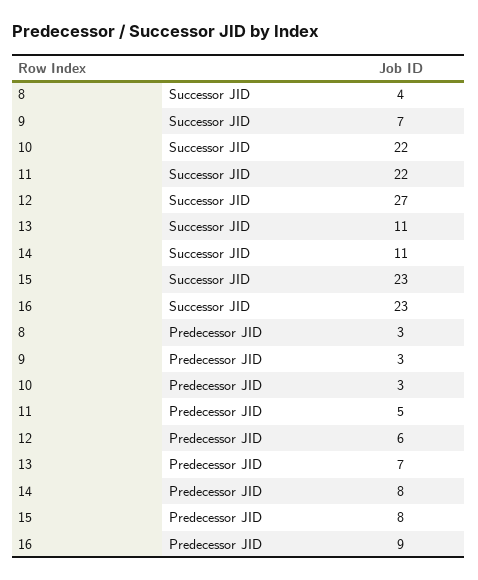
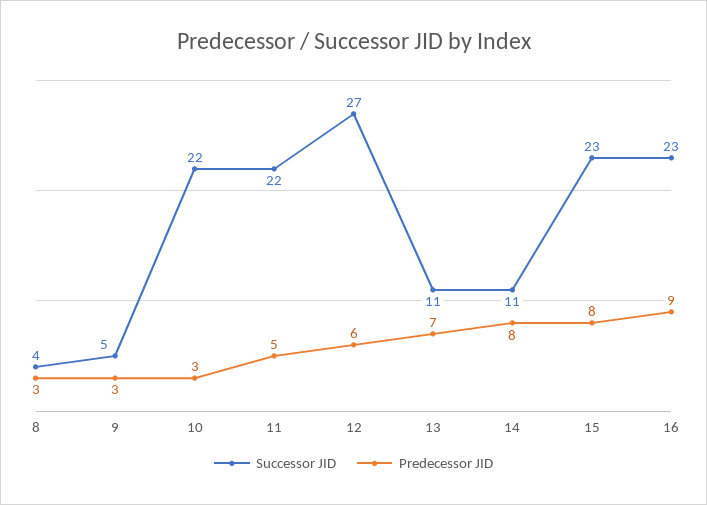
  {
    "Successor JID": {
      "8": 4,
-     "9": 7,
+     "9": 5,
      "10": 22,
      "11": 22,
      "12": 27,
      "13": 11,
      "14": 11,
      "15": 23,
      "16": 23
    },
    "Predecessor JID": {
      "8": 3,
      "9": 3,
      "10": 3,
      "11": 5,
      "12": 6,
      "13": 7,
      "14": 8,
      "15": 8,
      "16": 9
    }
  }

